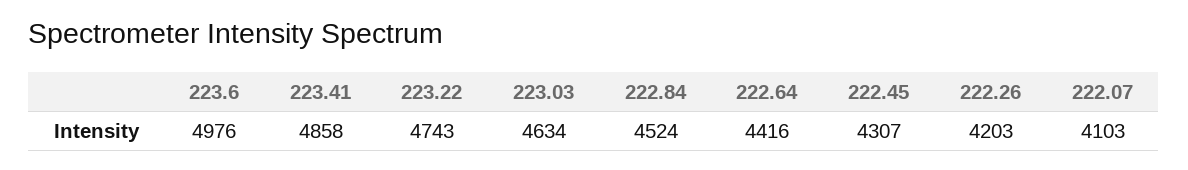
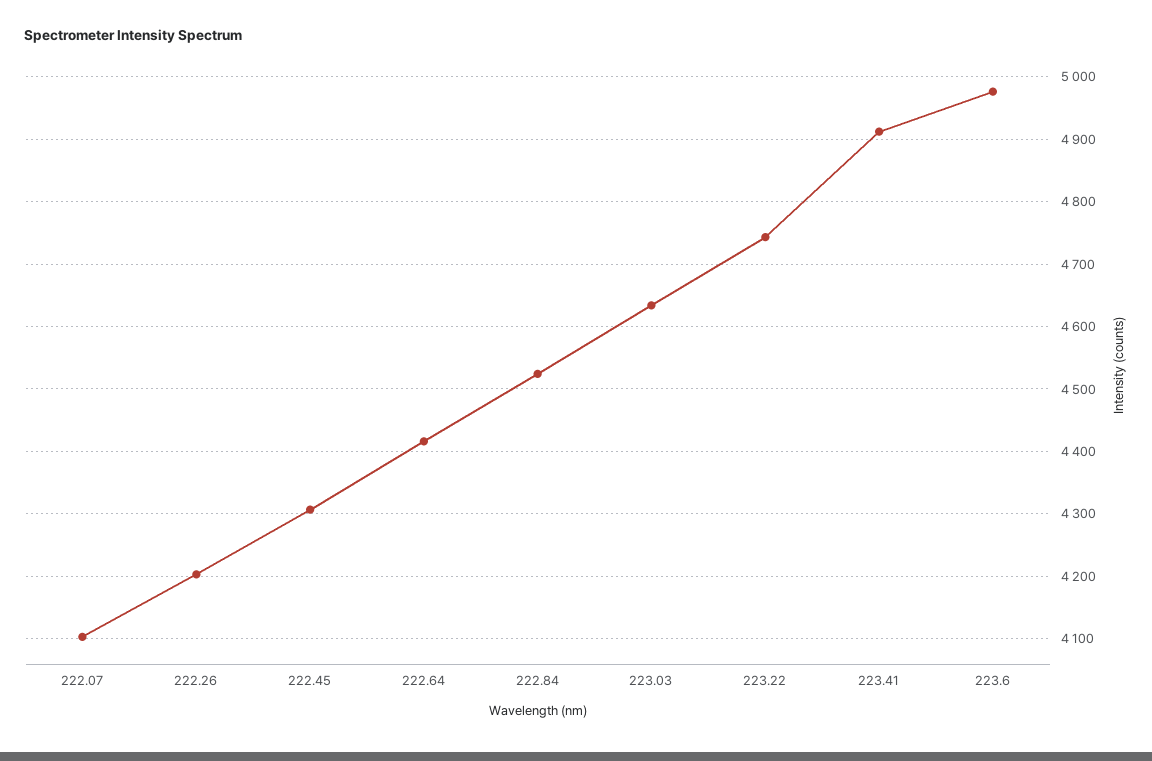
  {
    "223.6": 4976,
-   "223.41": 4858,
+   "223.41": 4910,
    "223.22": 4743,
    "223.03": 4634,
    "222.84": 4524,
    "222.64": 4416,
    "222.45": 4307,
    "222.26": 4203,
    "222.07": 4103
  }

